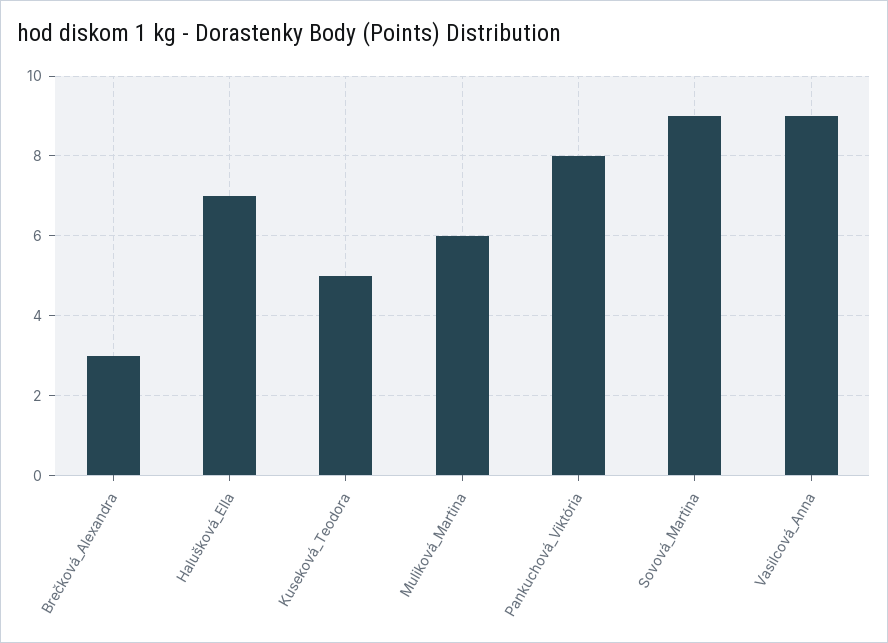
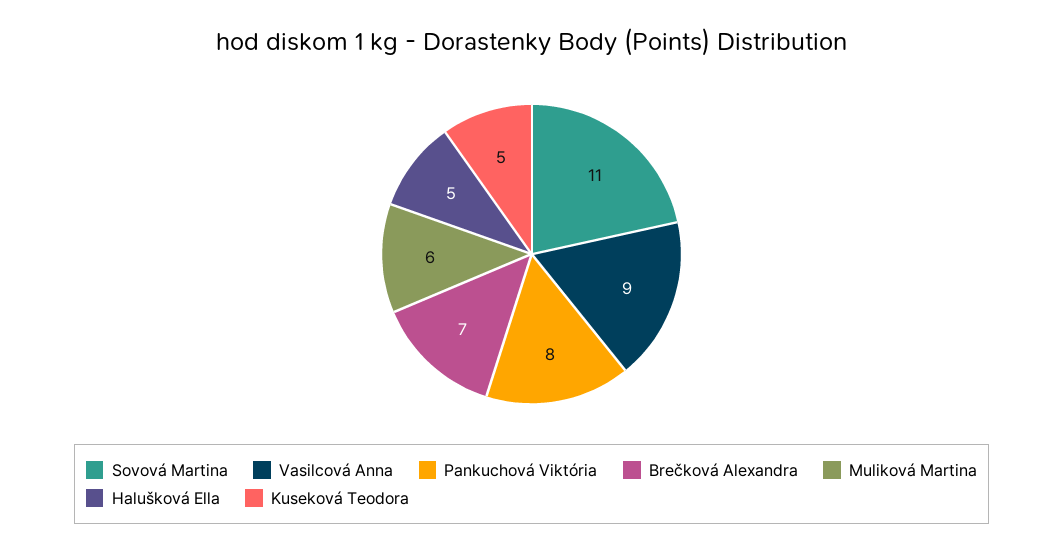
  {
-   "Brečková_Alexandra": 3,
+   "Brečková_Alexandra": 7,
-   "Halušková_Ella": 7,
+   "Halušková_Ella": 5,
    "Kuseková_Teodora": 5,
    "Muliková_Martina": 6,
    "Pankuchová_Viktória": 8,
-   "Sovová_Martina": 9,
+   "Sovová_Martina": 11,
    "Vasilcová_Anna": 9
  }

